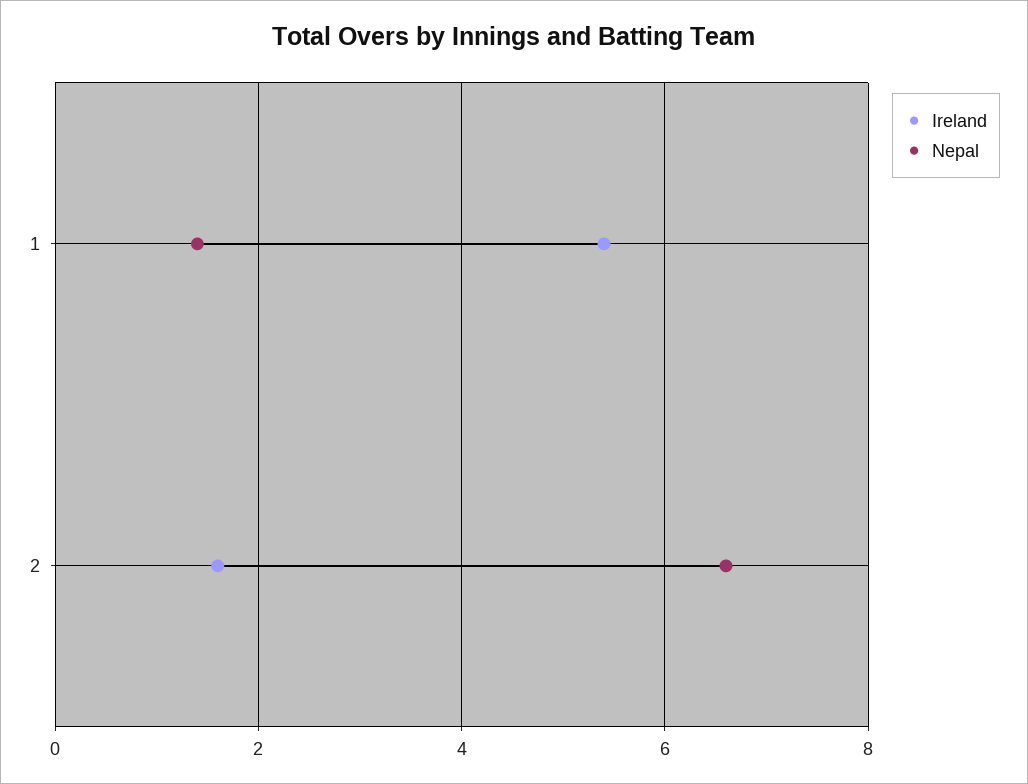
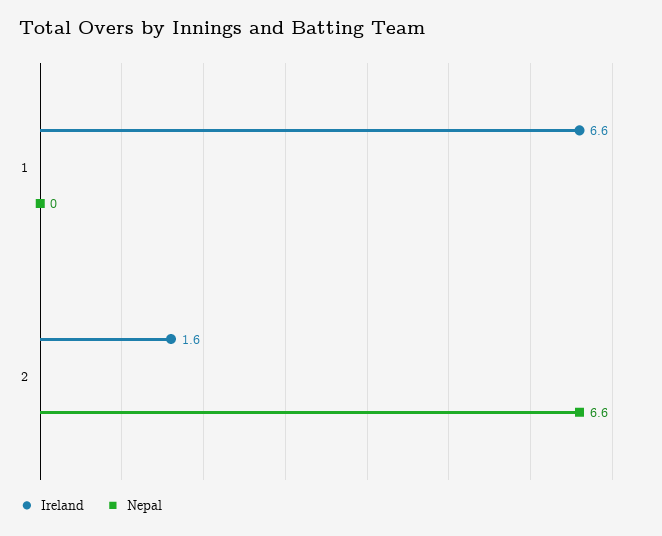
  {
    "Ireland": {
-     "1": 5.5,
+     "1": 6.6,
      "2": 1.6
    },
    "Nepal": {
-     "1": 1.5,
+     "1": 0,
      "2": 6.6
    }
  }

